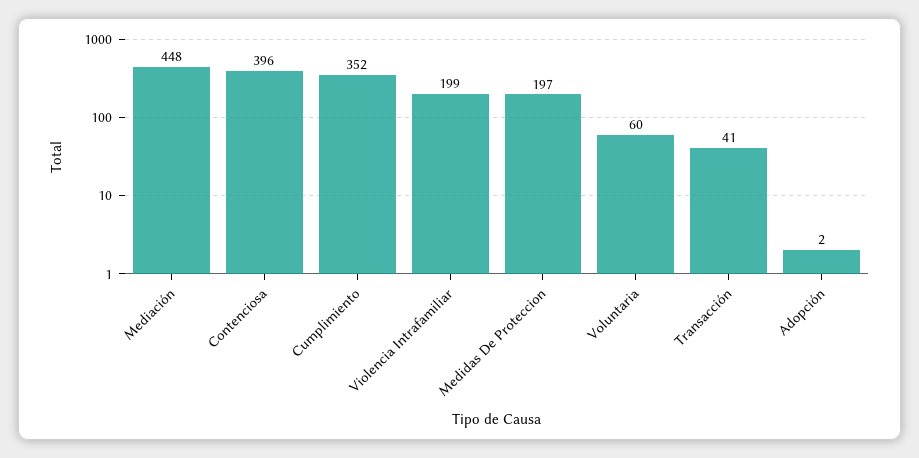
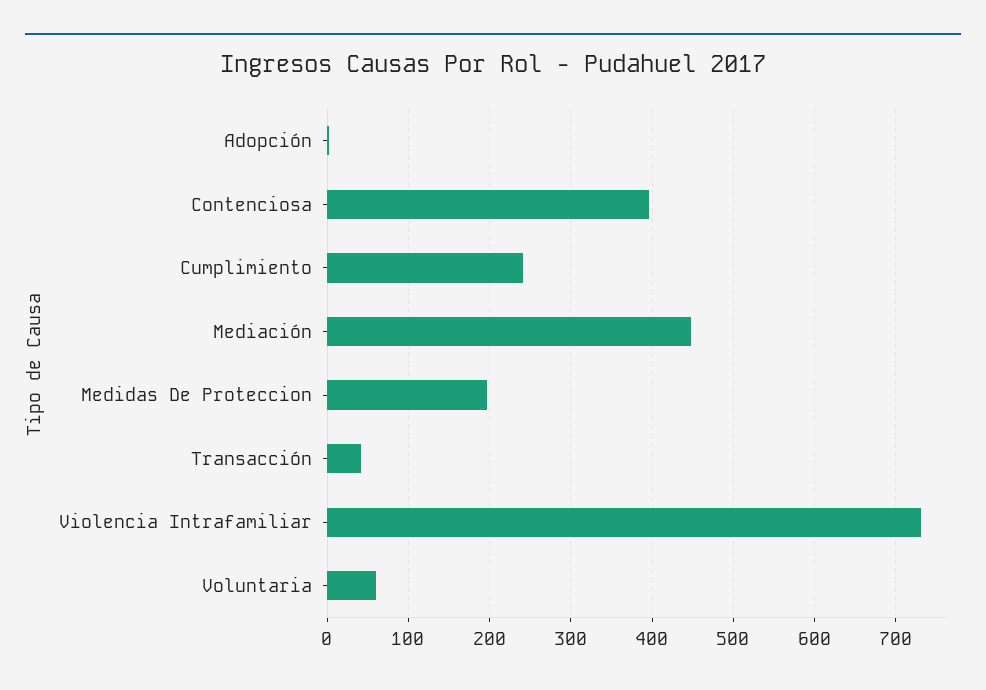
  {
    "Mediación": 448,
    "Contenciosa": 396,
-   "Cumplimiento": 352,
+   "Cumplimiento": 240,
-   "Violencia Intrafamiliar": 199,
+   "Violencia Intrafamiliar": 730,
    "Medidas De Proteccion": 197,
    "Voluntaria": 60,
    "Transacción": 41,
    "Adopción": 2
  }

